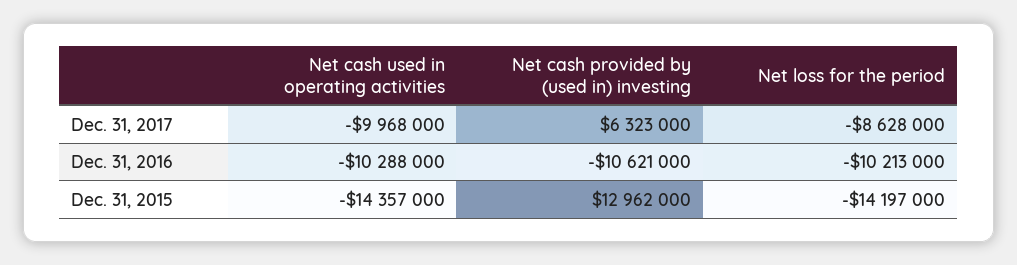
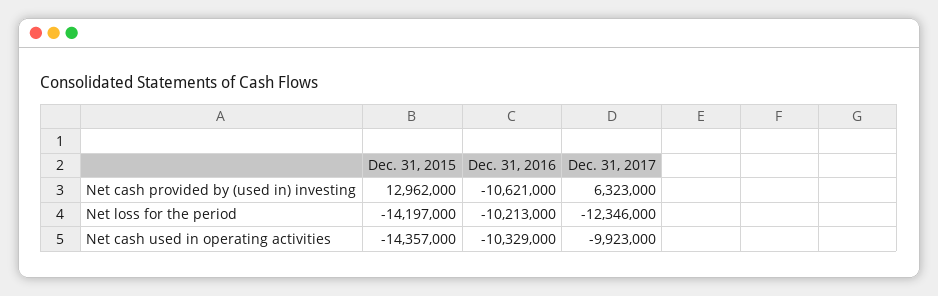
  {
    "Net cash used in operating activities": {
-     "Dec. 31, 2017": -9968000,
+     "Dec. 31, 2017": -9923000,
-     "Dec. 31, 2016": -10288000,
+     "Dec. 31, 2016": -10329000,
      "Dec. 31, 2015": -14357000
    },
    "Net cash provided by (used in) investing": {
      "Dec. 31, 2017": 6323000,
      "Dec. 31, 2016": -10621000,
      "Dec. 31, 2015": 12962000
    },
    "Net loss for the period": {
-     "Dec. 31, 2017": -8628000,
+     "Dec. 31, 2017": -12346000,
      "Dec. 31, 2016": -10213000,
      "Dec. 31, 2015": -14197000
    }
  }

